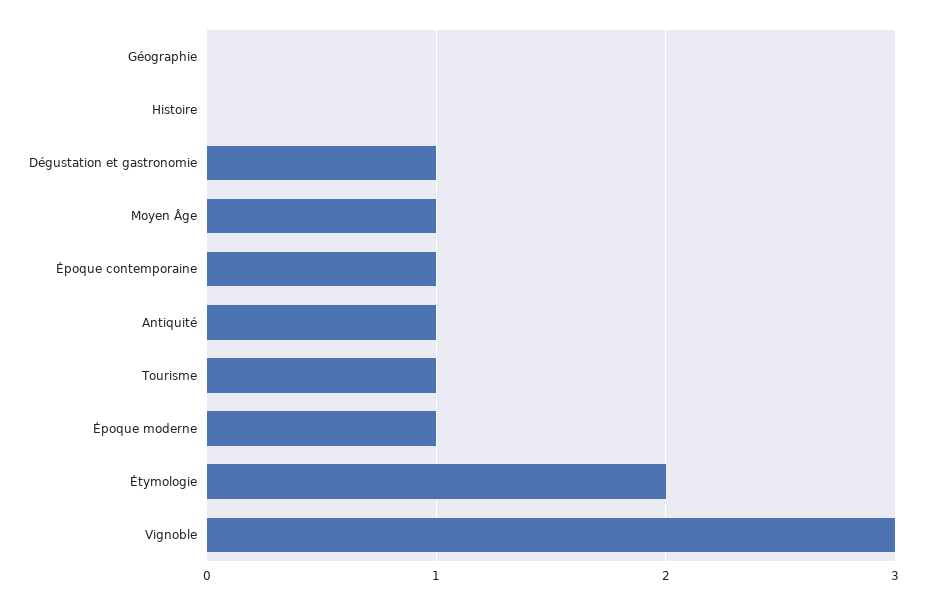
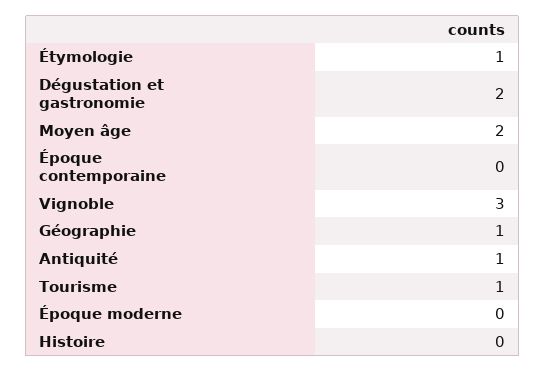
  {
-   "Géographie": 0,
+   "Géographie": 1,
    "Histoire": 0,
-   "Dégustation et gastronomie": 1,
+   "Dégustation et gastronomie": 2,
-   "Moyen Âge": 1,
+   "Moyen Âge": 2,
-   "Époque contemporaine": 1,
+   "Époque contemporaine": 0,
    "Antiquité": 1,
    "Tourisme": 1,
-   "Époque moderne": 1,
+   "Époque moderne": 0,
-   "Étymologie": 2,
+   "Étymologie": 1,
    "Vignoble": 3
  }

